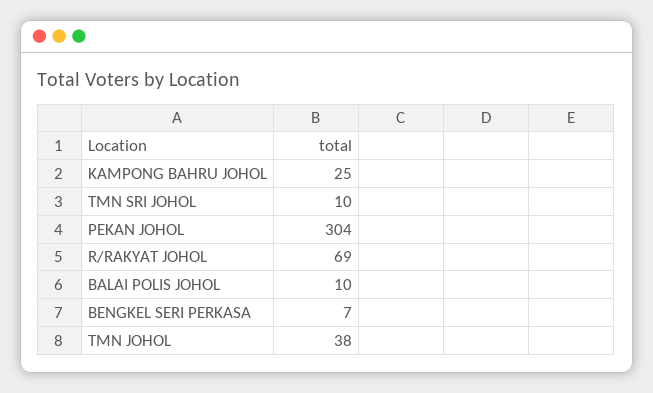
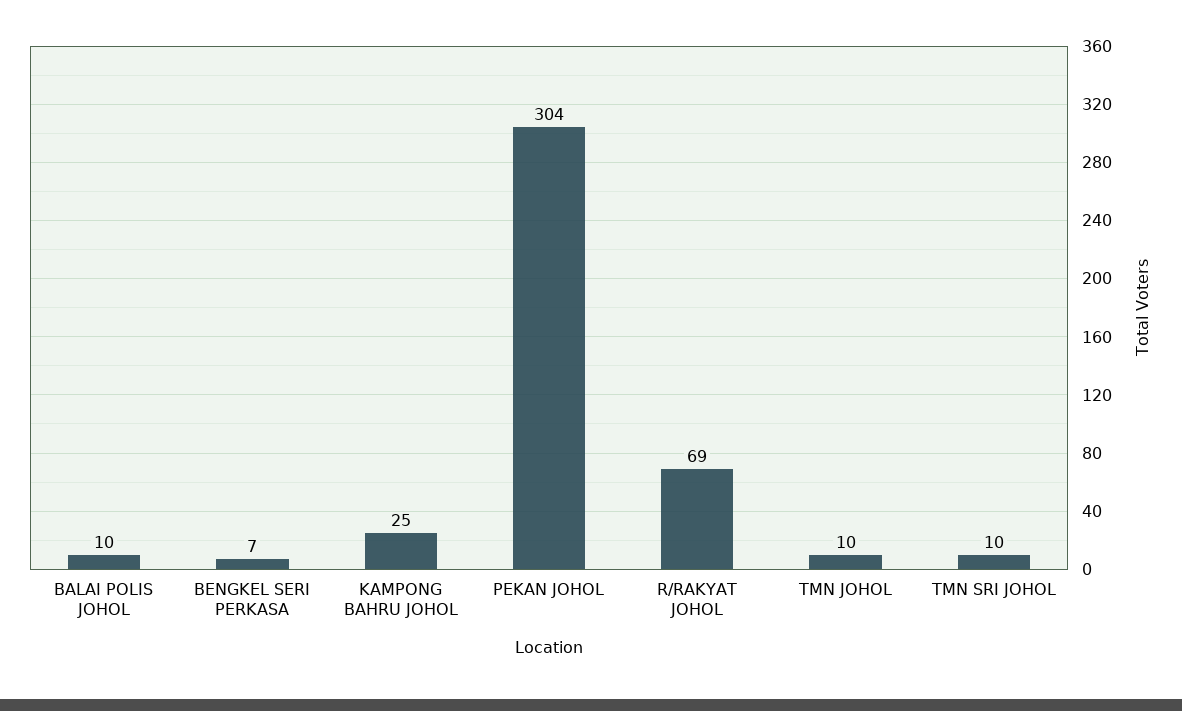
  {
    "KAMPONG BAHRU JOHOL": 25,
    "TMN SRI JOHOL": 10,
    "PEKAN JOHOL": 304,
    "R/RAKYAT JOHOL": 69,
    "BALAI POLIS JOHOL": 10,
    "BENGKEL SERI PERKASA": 7,
-   "TMN JOHOL": 38
+   "TMN JOHOL": 10
  }

